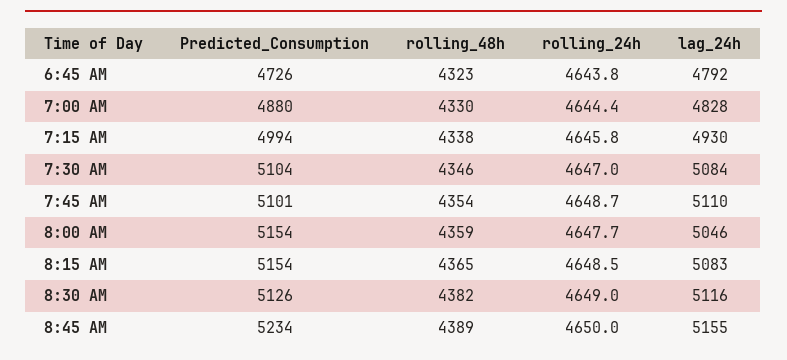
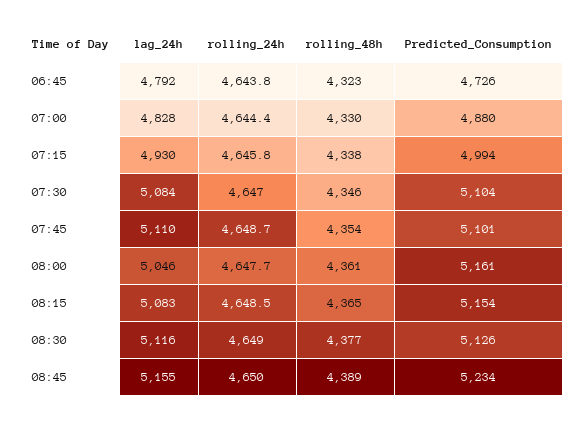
  {
    "Predicted_Consumption": {
      "6:45 AM": 4726,
      "7:00 AM": 4880,
      "7:15 AM": 4994,
      "7:30 AM": 5104,
      "7:45 AM": 5101,
-     "8:00 AM": 5154,
+     "8:00 AM": 5161,
      "8:15 AM": 5154,
      "8:30 AM": 5126,
      "8:45 AM": 5234
    },
    "rolling_48h": {
      "6:45 AM": 4323,
      "7:00 AM": 4330,
      "7:15 AM": 4338,
      "7:30 AM": 4346,
      "7:45 AM": 4354,
-     "8:00 AM": 4359,
+     "8:00 AM": 4361,
      "8:15 AM": 4365,
-     "8:30 AM": 4382,
+     "8:30 AM": 4377,
      "8:45 AM": 4389
    },
    "rolling_24h": {
      "6:45 AM": 4643.8,
      "7:00 AM": 4644.4,
      "7:15 AM": 4645.8,
      "7:30 AM": 4647,
      "7:45 AM": 4648.7,
      "8:00 AM": 4647.7,
      "8:15 AM": 4648.5,
      "8:30 AM": 4649,
      "8:45 AM": 4650
    },
    "lag_24h": {
      "6:45 AM": 4792,
      "7:00 AM": 4828,
      "7:15 AM": 4930,
      "7:30 AM": 5084,
      "7:45 AM": 5110,
      "8:00 AM": 5046,
      "8:15 AM": 5083,
      "8:30 AM": 5116,
      "8:45 AM": 5155
    }
  }

